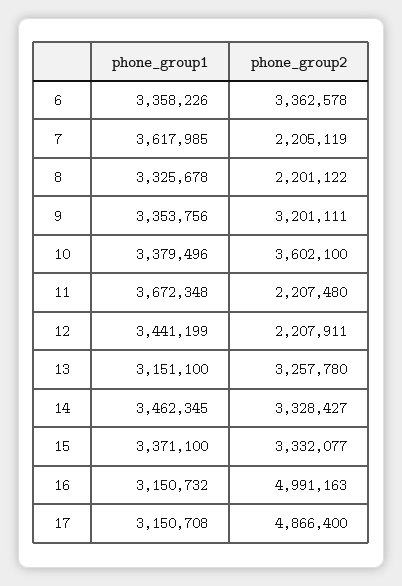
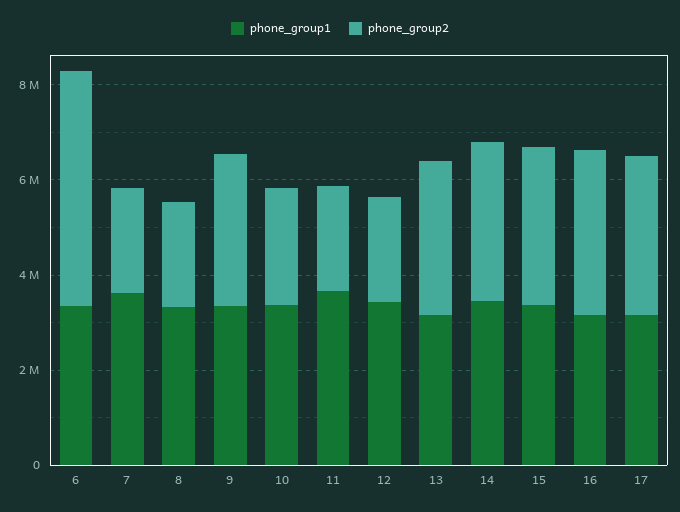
  {
    "phone_group1": {
      "6": 3358226,
      "7": 3617985,
      "8": 3325678,
      "9": 3353756,
      "10": 3379496,
      "11": 3672348,
      "12": 3441199,
      "13": 3151100,
      "14": 3462345,
      "15": 3371100,
      "16": 3150732,
      "17": 3150708
    },
    "phone_group2": {
-     "6": 3362578,
+     "6": 5000000,
      "7": 2205119,
      "8": 2201122,
      "9": 3201111,
-     "10": 3602100,
+     "10": 2500000,
      "11": 2207480,
      "12": 2207911,
      "13": 3257780,
      "14": 3328427,
      "15": 3332077,
-     "16": 4991163,
+     "16": 3500000,
-     "17": 4866400
+     "17": 3500000
    }
  }

